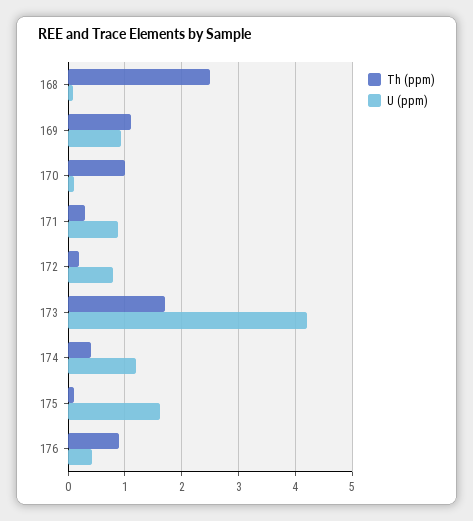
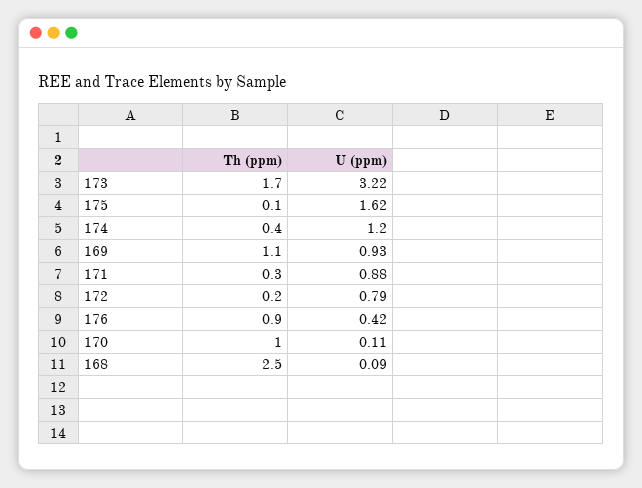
  {
    "Th (ppm)": {
      "168": 2.5,
      "169": 1.1,
      "170": 1,
      "171": 0.3,
      "172": 0.2,
      "173": 1.7,
      "174": 0.4,
      "175": 0.1,
      "176": 0.9
    },
    "U (ppm)": {
      "168": 0.09,
      "169": 0.93,
      "170": 0.11,
      "171": 0.88,
      "172": 0.79,
-     "173": 4.2,
+     "173": 3.22,
      "174": 1.2,
      "175": 1.62,
      "176": 0.42
    }
  }

